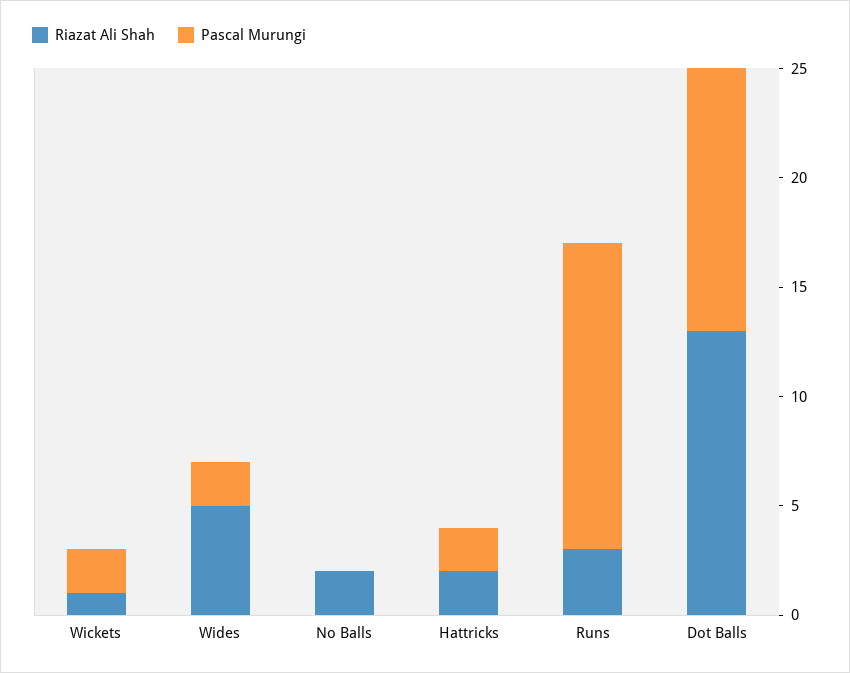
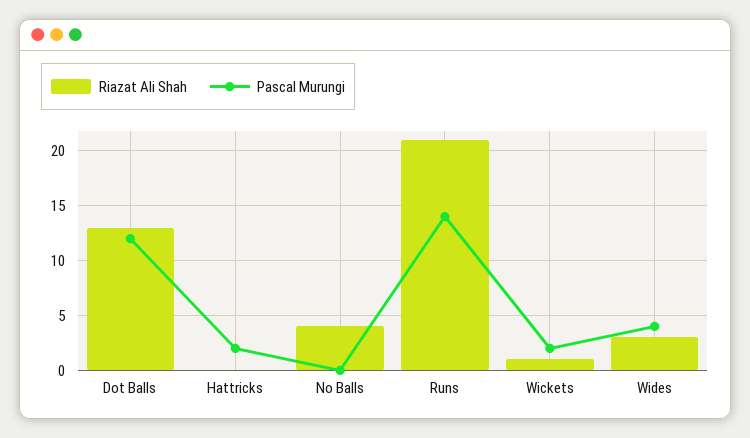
  {
    "Riazat Ali Shah": {
      "Wickets": 1,
-     "Wides": 5,
+     "Wides": 3,
-     "No Balls": 2,
+     "No Balls": 4,
-     "Hattricks": 2,
+     "Hattricks": 0,
-     "Runs": 3,
+     "Runs": 21,
      "Dot Balls": 13
    },
    "Pascal Murungi": {
      "Wickets": 2,
-     "Wides": 2,
+     "Wides": 4,
      "No Balls": 0,
      "Hattricks": 2,
      "Runs": 14,
      "Dot Balls": 12
    }
  }

